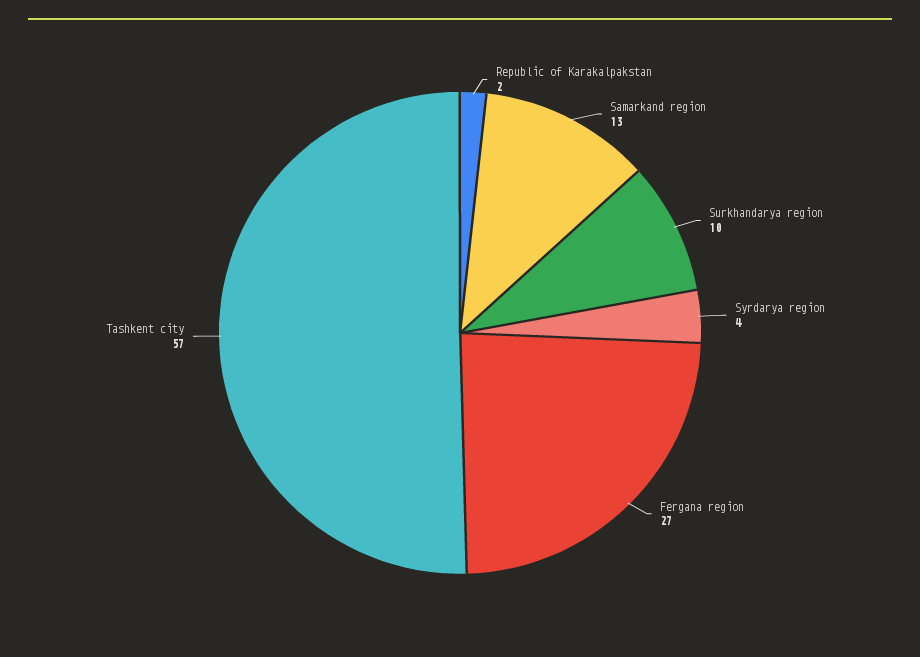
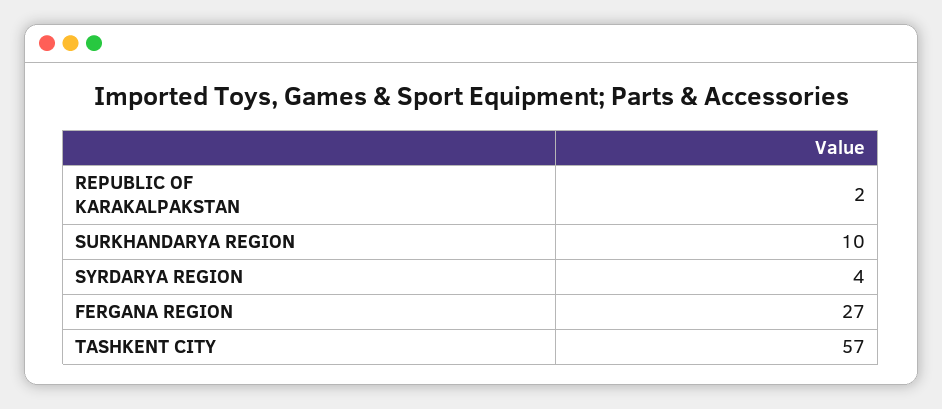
  {
    "Republic of Karakalpakstan": 2,
-   "Samarkand region": 13,
    "Surkhandarya region": 10,
    "Syrdarya region": 4,
    "Fergana region": 27,
    "Tashkent city": 57
  }

